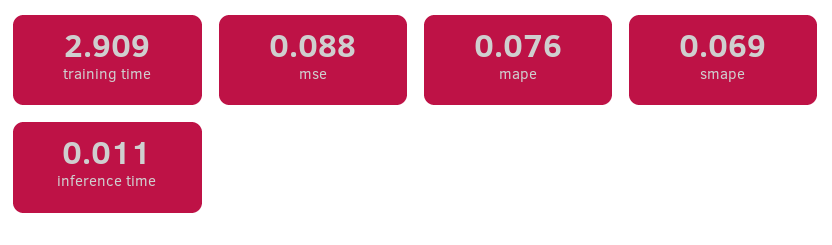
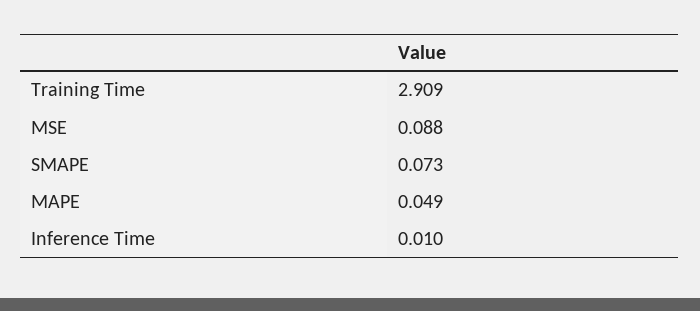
  {
    "training time": 2.909,
    "mse": 0.088,
-   "mape": 0.076,
+   "mape": 0.049,
-   "smape": 0.069,
+   "smape": 0.073,
-   "inference time": 0.011
+   "inference time": 0.01
  }

